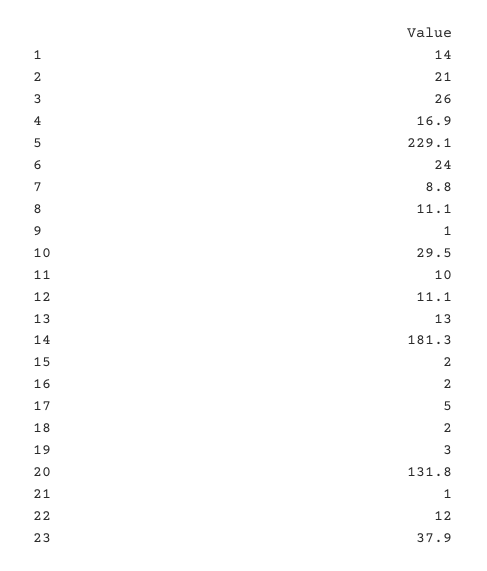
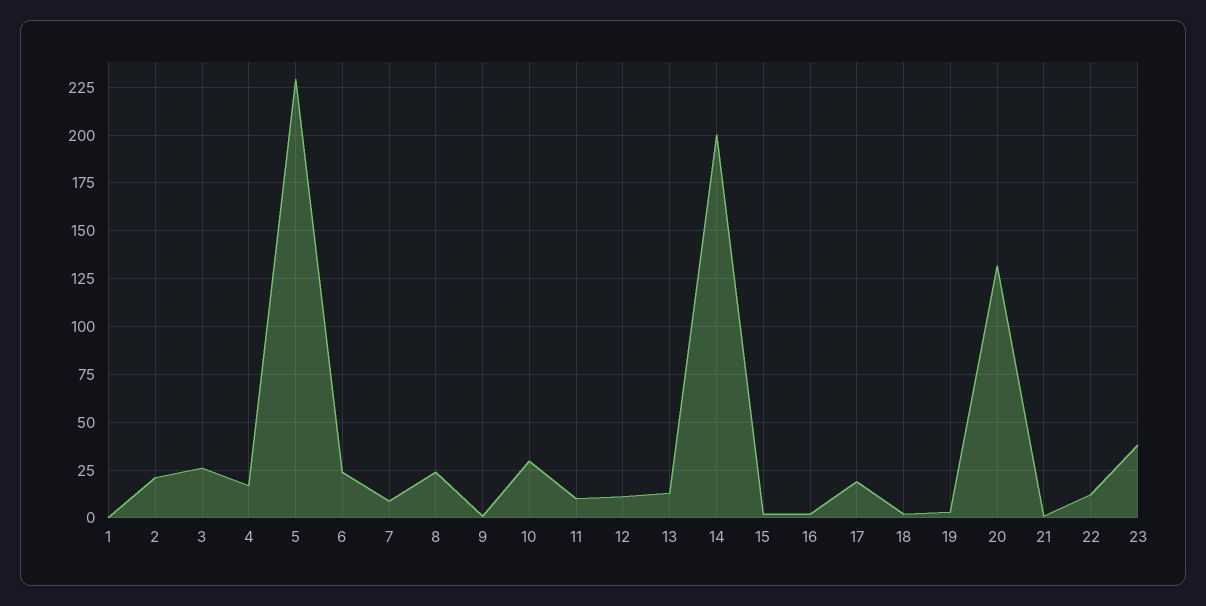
  {
-   "1": 14,
+   "1": 0,
    "2": 21,
    "3": 26,
    "4": 16.9,
    "5": 229.1,
    "6": 24,
    "7": 8.8,
-   "8": 11.1,
+   "8": 25,
    "9": 1,
    "10": 29.5,
    "11": 10,
    "12": 11.1,
    "13": 13,
-   "14": 181.3,
+   "14": 200,
    "15": 2,
    "16": 2,
-   "17": 5,
+   "17": 20,
    "18": 2,
    "19": 3,
    "20": 131.8,
    "21": 1,
    "22": 12,
    "23": 37.9
  }

